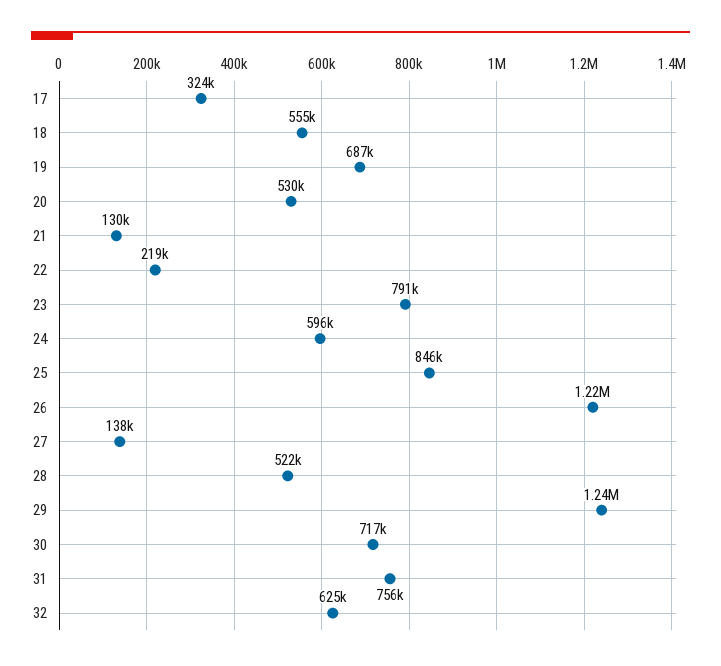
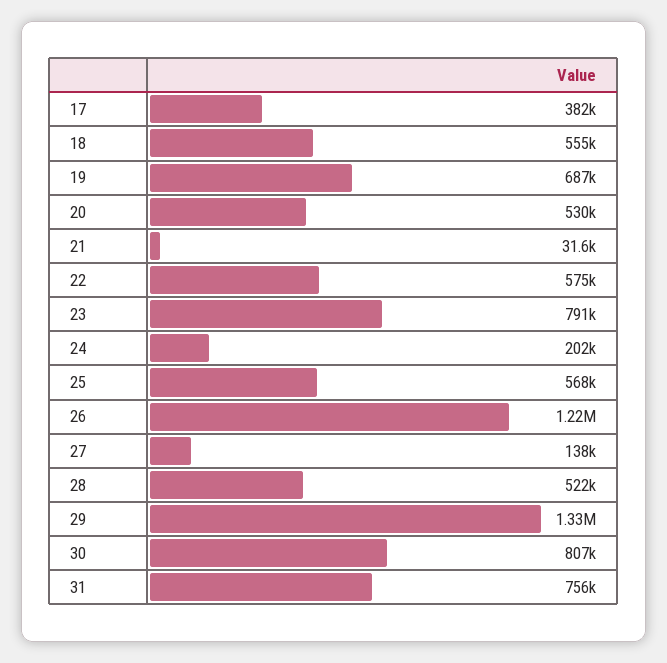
  {
-   "17": 324000,
+   "17": 382000,
    "18": 555000,
    "19": 687000,
    "20": 530000,
-   "21": 130000,
+   "21": 31600,
-   "22": 219000,
+   "22": 575000,
    "23": 791000,
-   "24": 596000,
+   "24": 202000,
-   "25": 846000,
+   "25": 568000,
    "26": 1220000,
    "27": 138000,
    "28": 522000,
-   "29": 1240000,
+   "29": 1330000,
-   "30": 717000,
+   "30": 807000,
-   "31": 756000,
+   "31": 756000
-   "32": 625000
  }

